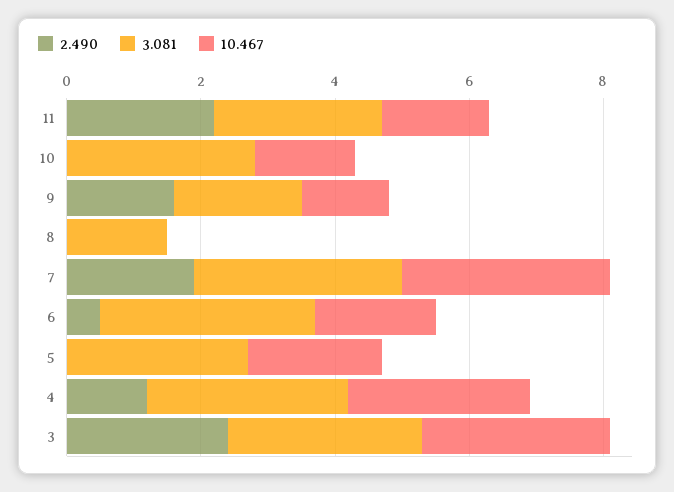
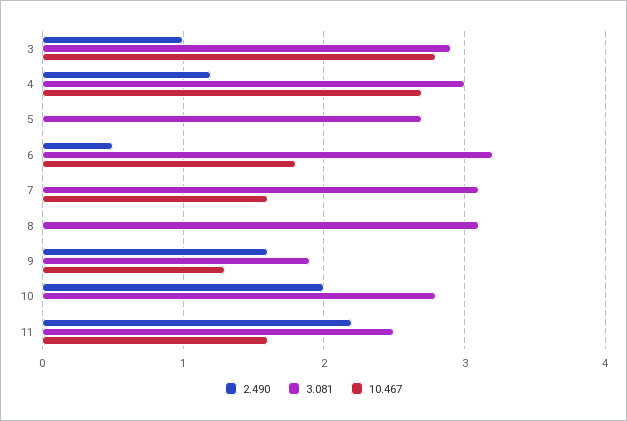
  {
    "2.490": {
      "11": 2.2,
-     "10": 0,
+     "10": 2,
      "9": 1.6,
      "8": 0,
-     "7": 2,
+     "7": 0,
      "6": 0.5,
      "5": 0,
      "4": 1.2,
-     "3": 2.5
+     "3": 1
    },
    "3.081": {
      "11": 2.5,
      "10": 2.8,
      "9": 1.9,
-     "8": 1.5,
+     "8": 3.1,
      "7": 3.1,
      "6": 3.2,
      "5": 2.7,
      "4": 3,
      "3": 2.9
    },
    "10.467": {
      "11": 1.6,
-     "10": 1.5,
+     "10": 0,
      "9": 1.3,
      "8": 0,
-     "7": 3,
+     "7": 1.6,
      "6": 1.8,
-     "5": 2,
+     "5": 0,
      "4": 2.7,
      "3": 2.8
    }
  }

